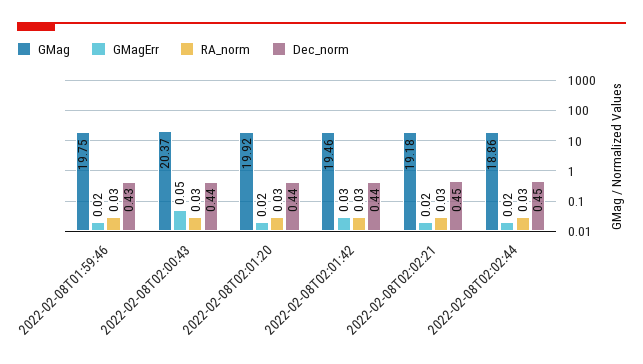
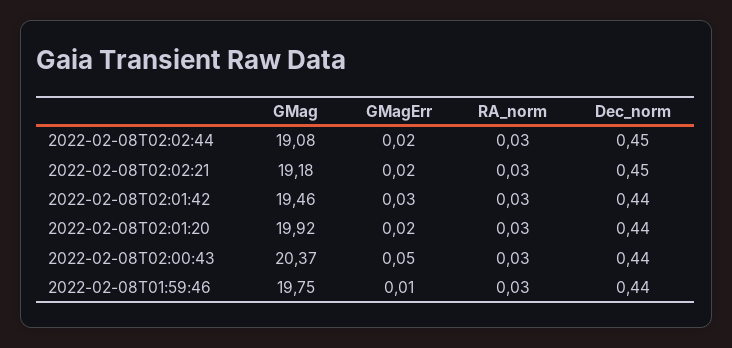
  {
    "GMag": {
      "2022-02-08T01:59:46": 19.75,
      "2022-02-08T02:00:43": 20.37,
      "2022-02-08T02:01:20": 19.92,
      "2022-02-08T02:01:42": 19.46,
      "2022-02-08T02:02:21": 19.18,
-     "2022-02-08T02:02:44": 18.86
+     "2022-02-08T02:02:44": 19.08
    },
    "GMagErr": {
-     "2022-02-08T01:59:46": 0.02,
+     "2022-02-08T01:59:46": 0.01,
      "2022-02-08T02:00:43": 0.05,
      "2022-02-08T02:01:20": 0.02,
      "2022-02-08T02:01:42": 0.03,
      "2022-02-08T02:02:21": 0.02,
      "2022-02-08T02:02:44": 0.02
    },
    "RA_norm": {
      "2022-02-08T01:59:46": 0.03,
      "2022-02-08T02:00:43": 0.03,
      "2022-02-08T02:01:20": 0.03,
      "2022-02-08T02:01:42": 0.03,
      "2022-02-08T02:02:21": 0.03,
      "2022-02-08T02:02:44": 0.03
    },
    "Dec_norm": {
-     "2022-02-08T01:59:46": 0.43,
+     "2022-02-08T01:59:46": 0.44,
      "2022-02-08T02:00:43": 0.44,
      "2022-02-08T02:01:20": 0.44,
      "2022-02-08T02:01:42": 0.44,
      "2022-02-08T02:02:21": 0.45,
      "2022-02-08T02:02:44": 0.45
    }
  }

